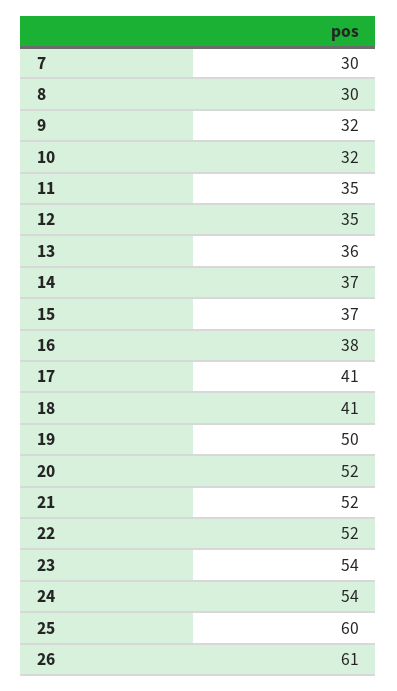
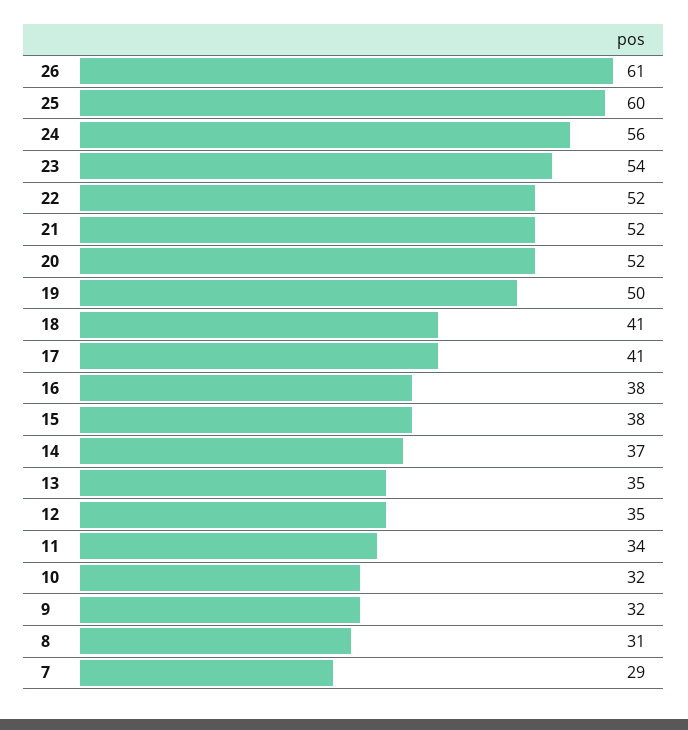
  {
-   "7": 30,
+   "7": 29,
-   "8": 30,
+   "8": 31,
    "9": 32,
    "10": 32,
-   "11": 35,
+   "11": 34,
    "12": 35,
-   "13": 36,
+   "13": 35,
    "14": 37,
-   "15": 37,
+   "15": 38,
    "16": 38,
    "17": 41,
    "18": 41,
    "19": 50,
    "20": 52,
    "21": 52,
    "22": 52,
    "23": 54,
-   "24": 54,
+   "24": 56,
    "25": 60,
    "26": 61
  }

